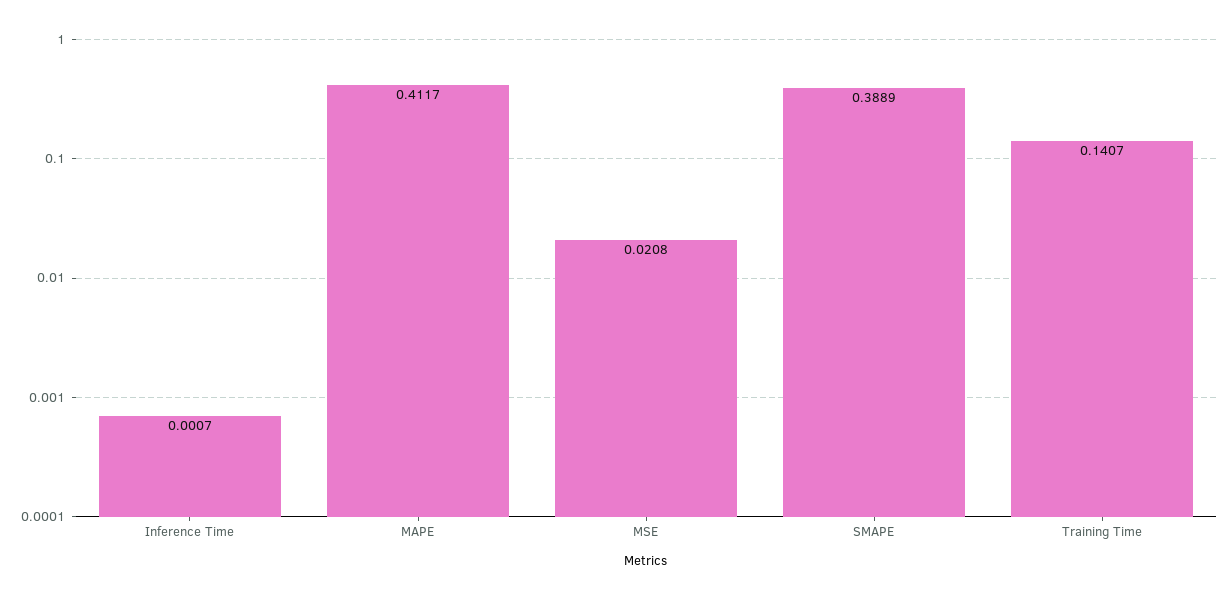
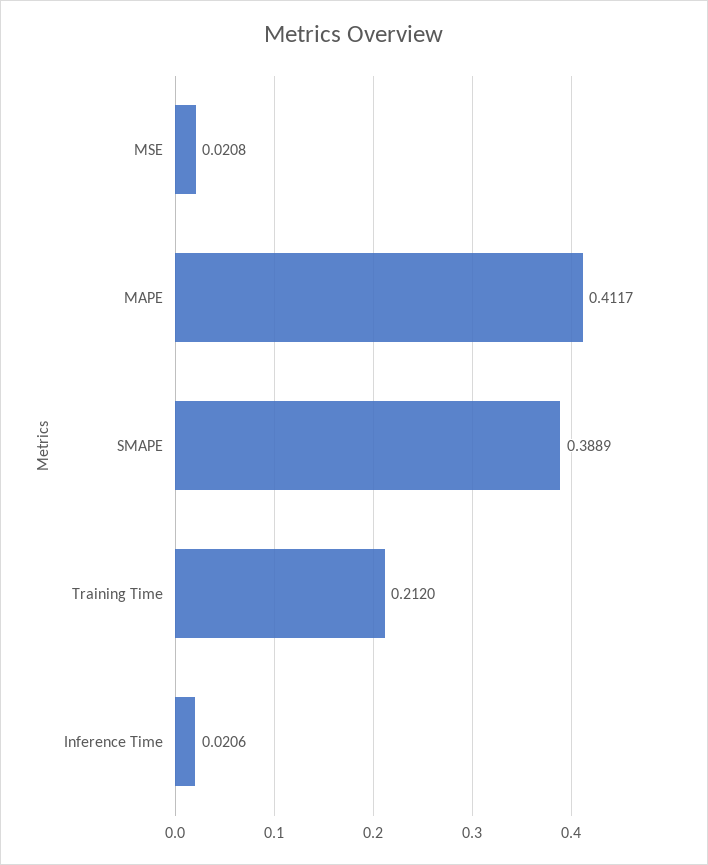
  {
-   "Inference Time": 0.0007,
+   "Inference Time": 0.0206,
    "MAPE": 0.4117,
    "MSE": 0.0208,
    "SMAPE": 0.3889,
-   "Training Time": 0.1407
+   "Training Time": 0.212
  }

